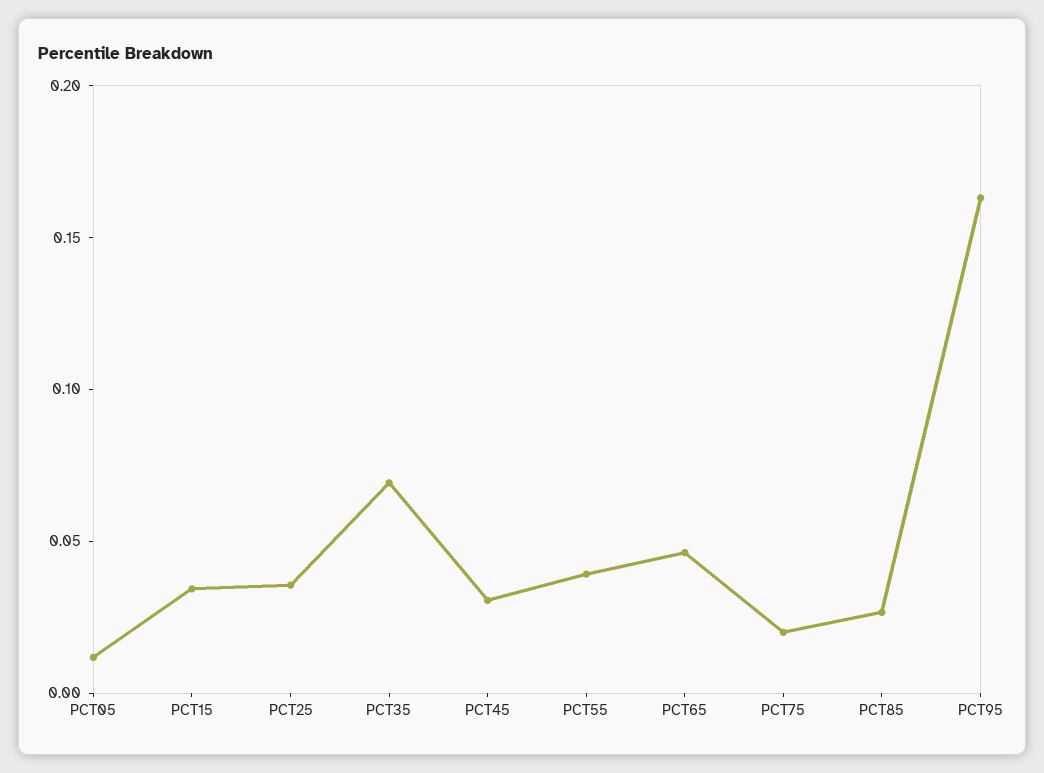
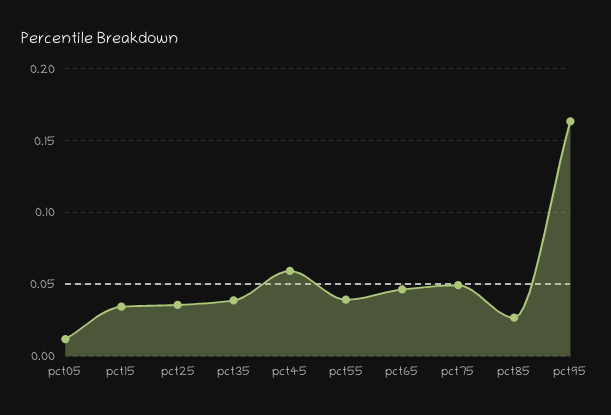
  {
    "PCT05": 0.01,
    "PCT15": 0.035,
    "PCT25": 0.035,
-   "PCT35": 0.07,
+   "PCT35": 0.04,
-   "PCT45": 0.03,
+   "PCT45": 0.06,
    "PCT55": 0.04,
    "PCT65": 0.045,
-   "PCT75": 0.02,
+   "PCT75": 0.05,
    "PCT85": 0.025,
    "PCT95": 0.165
  }

